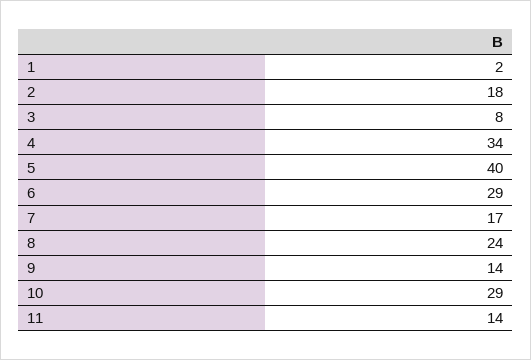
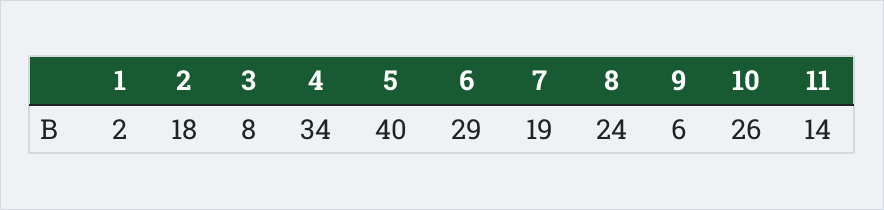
  {
    "1": 2,
    "2": 18,
    "3": 8,
    "4": 34,
    "5": 40,
    "6": 29,
-   "7": 17,
+   "7": 19,
    "8": 24,
-   "9": 14,
+   "9": 6,
-   "10": 29,
+   "10": 26,
    "11": 14
  }

